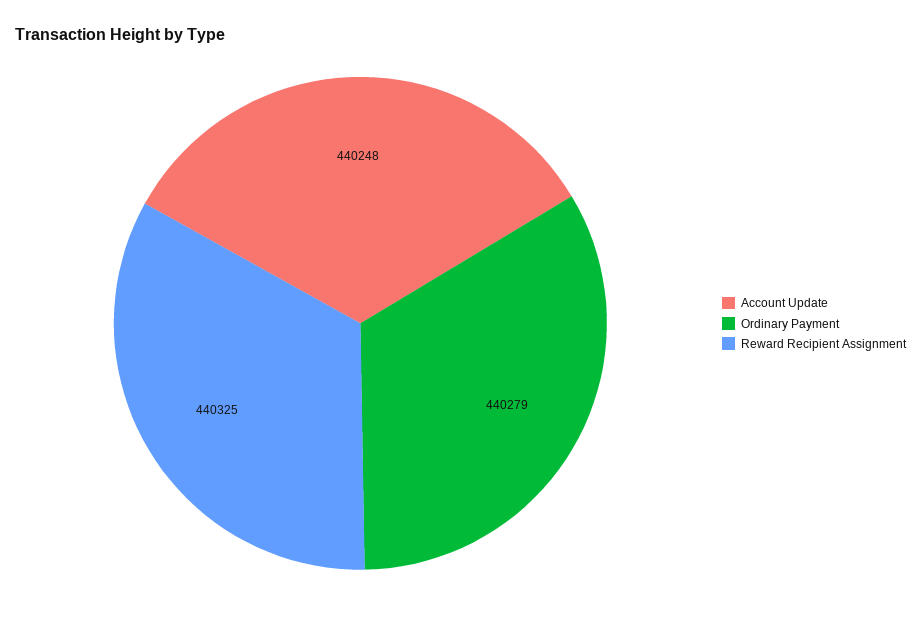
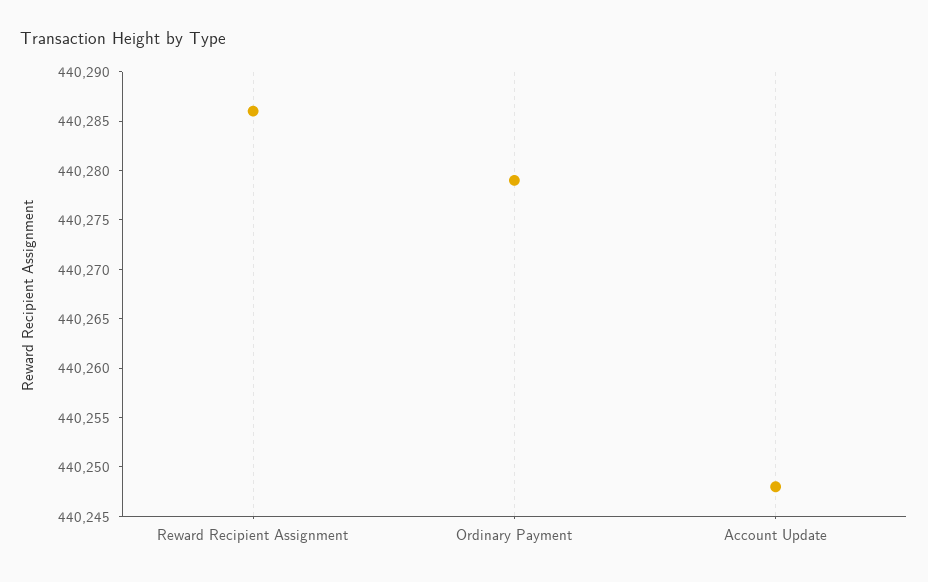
  {
    "Account Update": 440248,
    "Ordinary Payment": 440279,
-   "Reward Recipient Assignment": 440325
+   "Reward Recipient Assignment": 440286
  }

